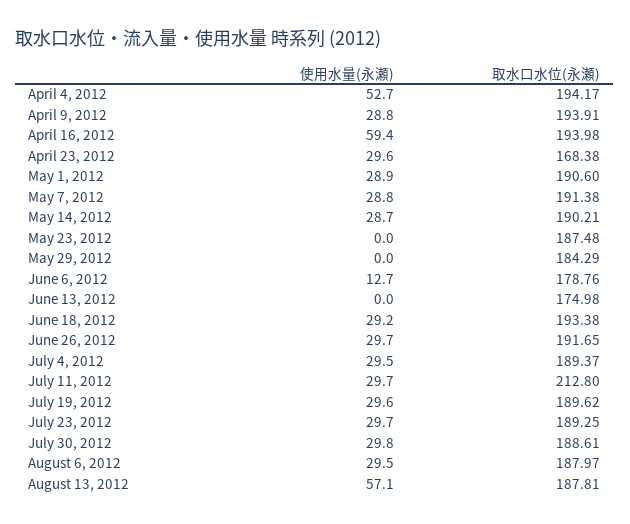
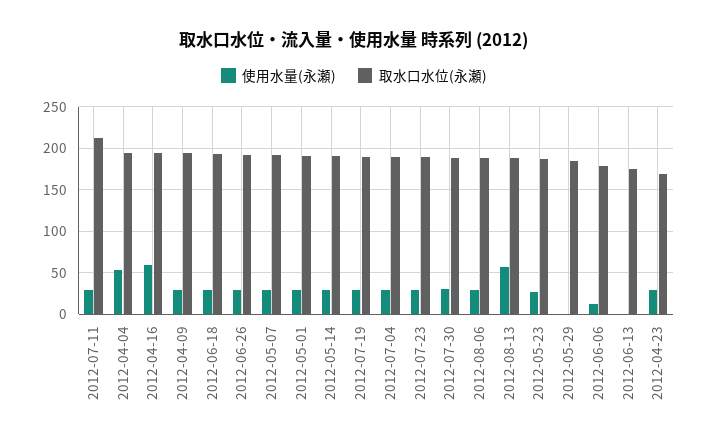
  {
    "使用水量(永瀬)": {
      "April 4, 2012": 52.7,
      "April 9, 2012": 28.8,
      "April 16, 2012": 59.4,
      "April 23, 2012": 29.6,
      "May 1, 2012": 28.9,
      "May 7, 2012": 28.8,
      "May 14, 2012": 28.7,
-     "May 23, 2012": 0,
+     "May 23, 2012": 30,
      "May 29, 2012": 0,
      "June 6, 2012": 12.7,
      "June 13, 2012": 0,
      "June 18, 2012": 29.2,
      "June 26, 2012": 29.7,
      "July 4, 2012": 29.5,
      "July 11, 2012": 29.7,
      "July 19, 2012": 29.6,
      "July 23, 2012": 29.7,
      "July 30, 2012": 29.8,
      "August 6, 2012": 29.5,
      "August 13, 2012": 57.1
    },
    "取水口水位(永瀬)": {
      "April 4, 2012": 194.17,
      "April 9, 2012": 193.91,
      "April 16, 2012": 193.98,
      "April 23, 2012": 168.38,
      "May 1, 2012": 190.6,
      "May 7, 2012": 191.38,
      "May 14, 2012": 190.21,
      "May 23, 2012": 187.48,
      "May 29, 2012": 184.29,
      "June 6, 2012": 178.76,
      "June 13, 2012": 174.98,
      "June 18, 2012": 193.38,
      "June 26, 2012": 191.65,
      "July 4, 2012": 189.37,
      "July 11, 2012": 212.8,
      "July 19, 2012": 189.62,
      "July 23, 2012": 189.25,
      "July 30, 2012": 188.61,
      "August 6, 2012": 187.97,
      "August 13, 2012": 187.81
    }
  }

